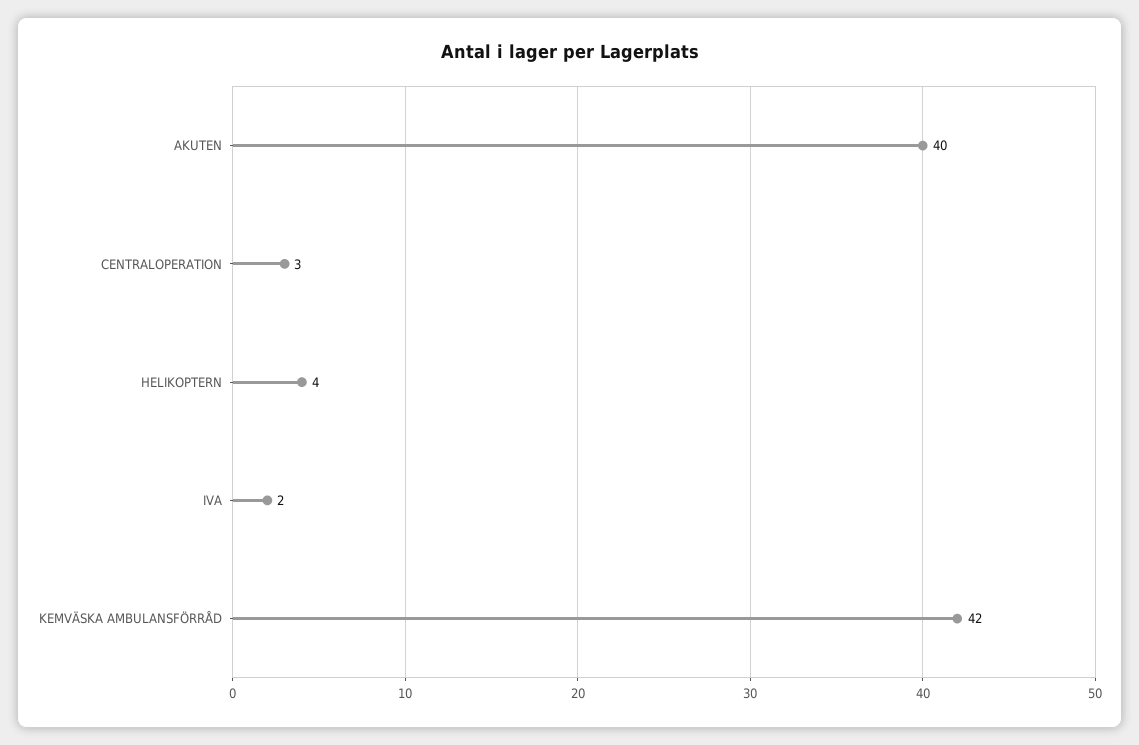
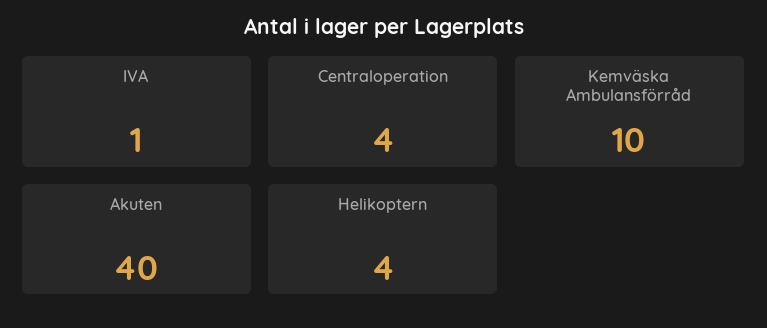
  {
    "AKUTEN": 40,
-   "CENTRALOPERATION": 3,
+   "CENTRALOPERATION": 4,
    "HELIKOPTERN": 4,
-   "IVA": 2,
+   "IVA": 1,
-   "KEMVÄSKA AMBULANSFÖRRÅD": 42
+   "KEMVÄSKA AMBULANSFÖRRÅD": 10
  }

